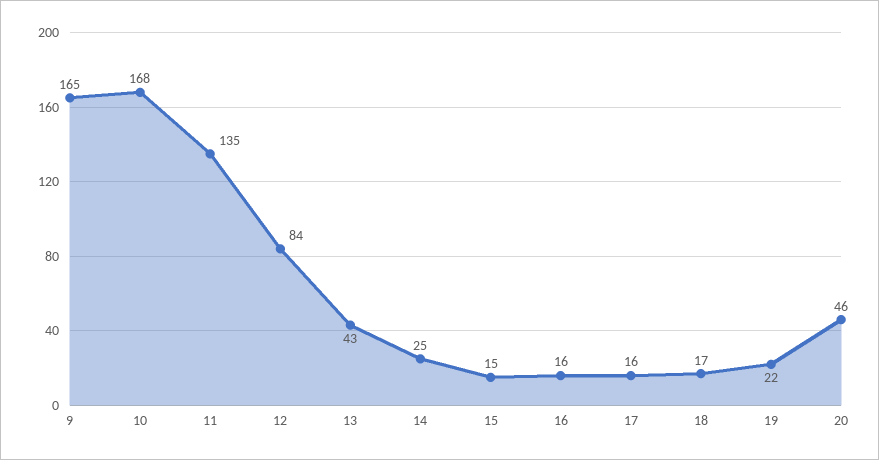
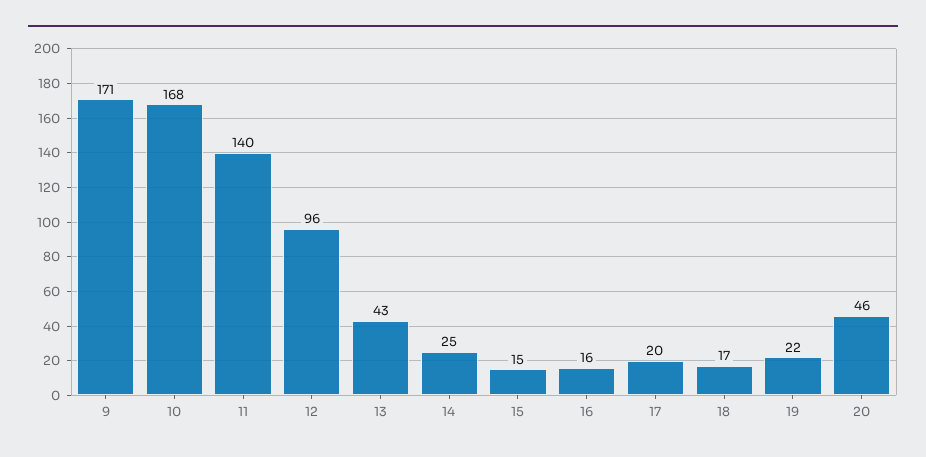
  {
-   "9": 165,
+   "9": 171,
    "10": 168,
-   "11": 135,
+   "11": 140,
-   "12": 84,
+   "12": 96,
    "13": 43,
    "14": 25,
    "15": 15,
    "16": 16,
-   "17": 16,
+   "17": 20,
    "18": 17,
    "19": 22,
    "20": 46
  }

